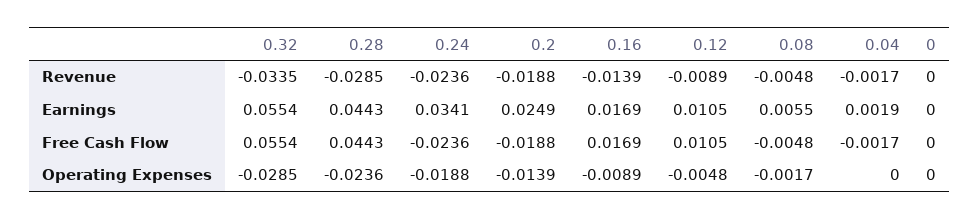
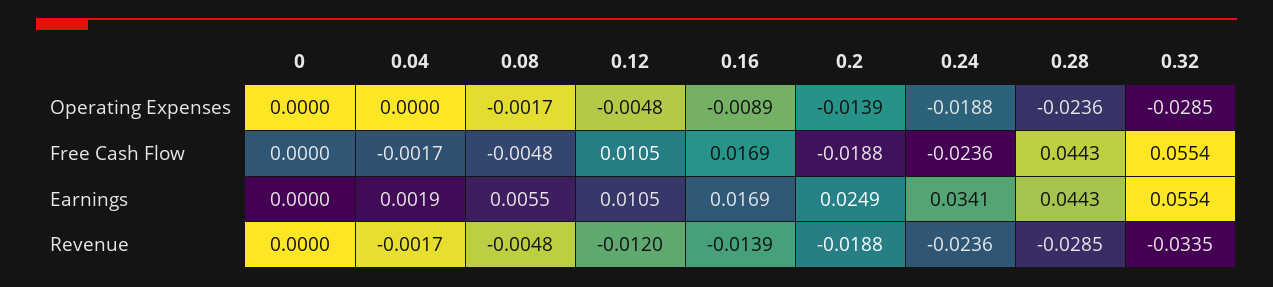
  {
    "0.32": {
      "Revenue": -0.0335,
      "Earnings": 0.0554,
      "Free Cash Flow": 0.0554,
      "Operating Expenses": -0.0285
    },
    "0.28": {
      "Revenue": -0.0285,
      "Earnings": 0.0443,
      "Free Cash Flow": 0.0443,
      "Operating Expenses": -0.0236
    },
    "0.24": {
      "Revenue": -0.0236,
      "Earnings": 0.0341,
      "Free Cash Flow": -0.0236,
      "Operating Expenses": -0.0188
    },
    "0.2": {
      "Revenue": -0.0188,
      "Earnings": 0.0249,
      "Free Cash Flow": -0.0188,
      "Operating Expenses": -0.0139
    },
    "0.16": {
      "Revenue": -0.0139,
      "Earnings": 0.0169,
      "Free Cash Flow": 0.0169,
      "Operating Expenses": -0.0089
    },
    "0.12": {
-     "Revenue": -0.0089,
+     "Revenue": -0.012,
      "Earnings": 0.0105,
      "Free Cash Flow": 0.0105,
      "Operating Expenses": -0.0048
    },
    "0.08": {
      "Revenue": -0.0048,
      "Earnings": 0.0055,
      "Free Cash Flow": -0.0048,
      "Operating Expenses": -0.0017
    },
    "0.04": {
      "Revenue": -0.0017,
      "Earnings": 0.0019,
      "Free Cash Flow": -0.0017,
      "Operating Expenses": 0
    },
    "0": {
      "Revenue": 0,
      "Earnings": 0,
      "Free Cash Flow": 0,
      "Operating Expenses": 0
    }
  }

